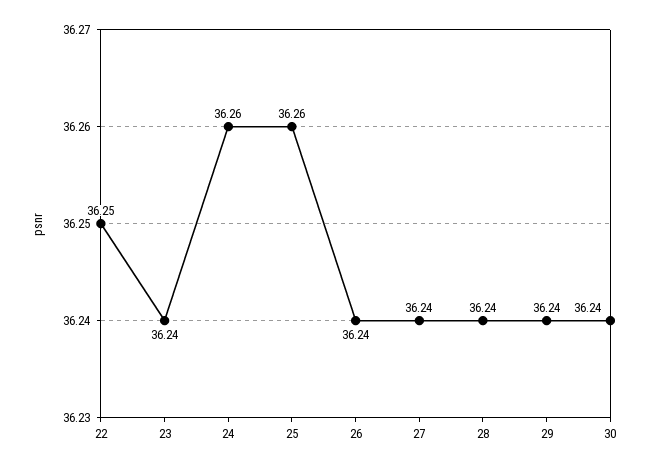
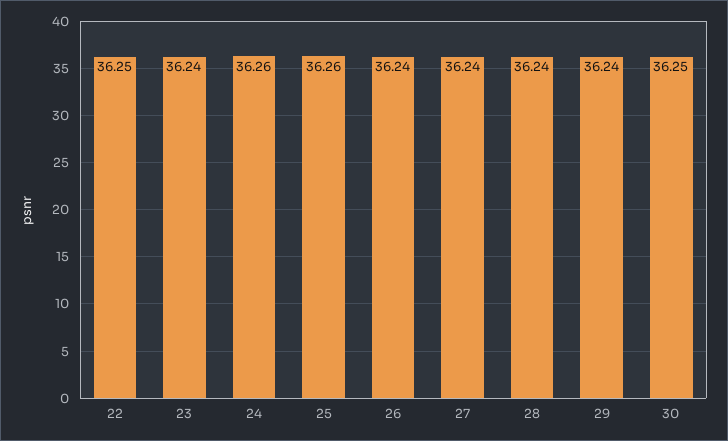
  {
    "22": 36.25,
    "23": 36.24,
    "24": 36.26,
    "25": 36.26,
    "26": 36.24,
    "27": 36.24,
    "28": 36.24,
    "29": 36.24,
-   "30": 36.24
+   "30": 36.25
  }

